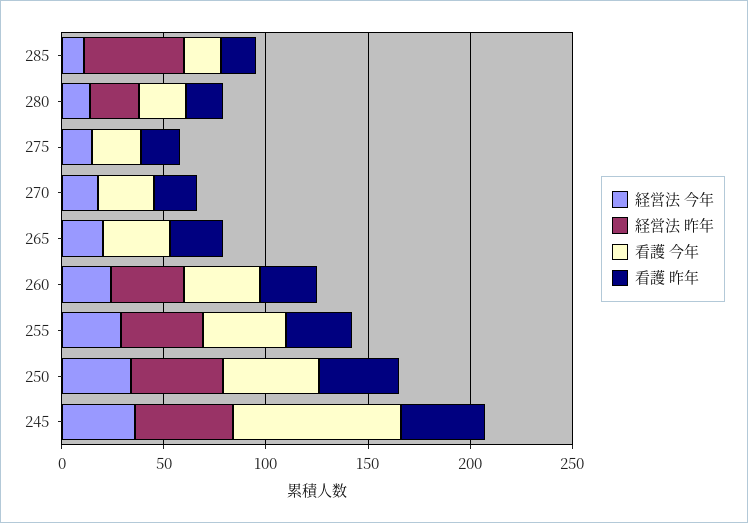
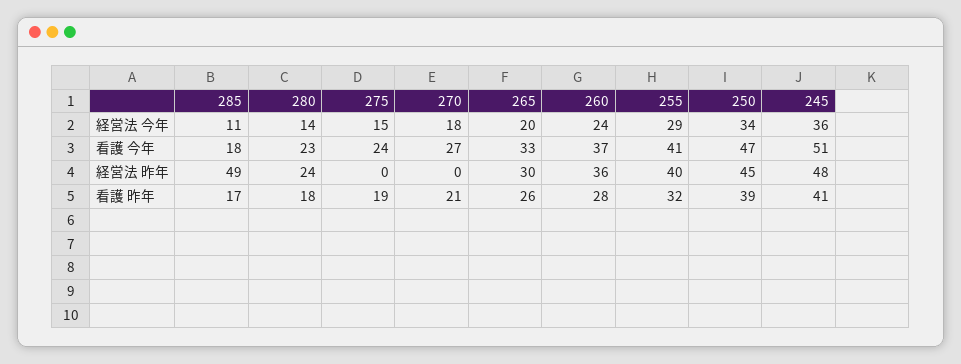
  {
    "経営法 今年": {
      "285": 11,
      "280": 14,
      "275": 15,
      "270": 18,
      "265": 20,
      "260": 24,
      "255": 29,
      "250": 34,
      "245": 36
    },
    "経営法 昨年": {
      "285": 49,
      "280": 24,
      "275": 0,
      "270": 0,
-     "265": 0,
+     "265": 30,
      "260": 36,
      "255": 40,
      "250": 45,
      "245": 48
    },
    "看護 今年": {
      "285": 18,
      "280": 23,
      "275": 24,
      "270": 27,
      "265": 33,
      "260": 37,
      "255": 41,
      "250": 47,
-     "245": 80
+     "245": 51
    },
    "看護 昨年": {
      "285": 17,
      "280": 18,
      "275": 19,
      "270": 21,
      "265": 26,
      "260": 28,
      "255": 32,
      "250": 39,
      "245": 41
    }
  }

